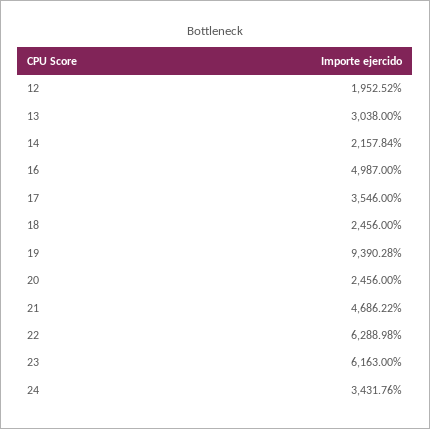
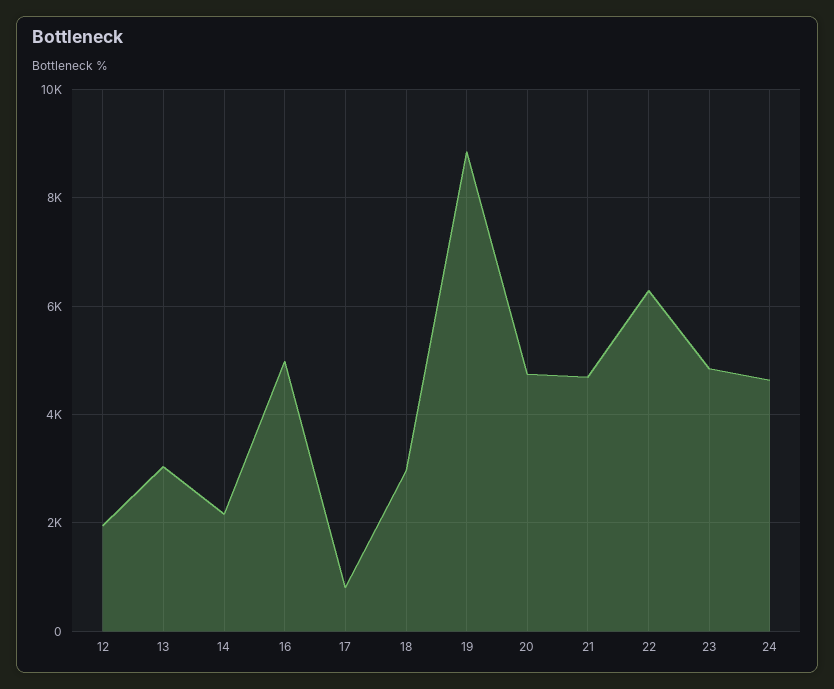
  {
    "12": 1952.52,
    "13": 3038,
    "14": 2157.84,
    "16": 4987,
-   "17": 3546,
+   "17": 800,
-   "18": 2456,
+   "18": 3000,
-   "19": 9390.28,
+   "19": 8800,
-   "20": 2456,
+   "20": 4800,
    "21": 4686.22,
    "22": 6288.98,
-   "23": 6163,
+   "23": 4800,
-   "24": 3431.76
+   "24": 4600
  }

